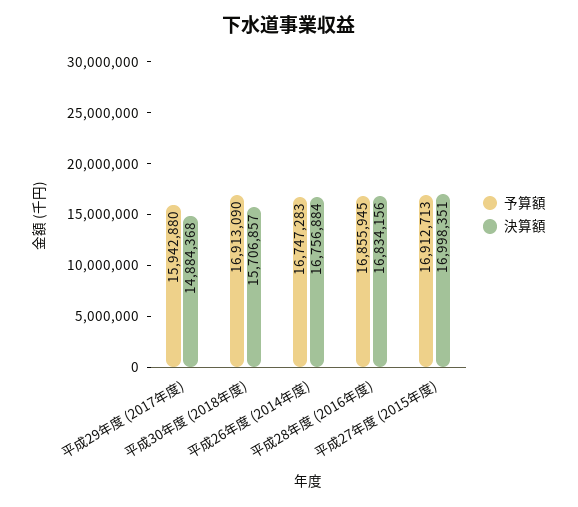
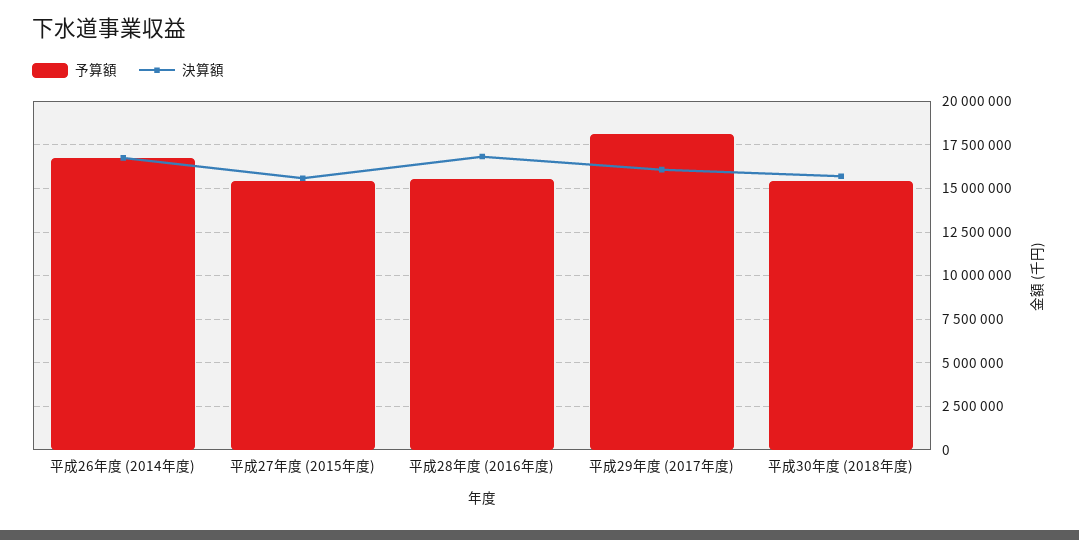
  {
    "予算額": {
-     "平成29年度 (2017年度)": 15942880,
+     "平成29年度 (2017年度)": 18000000,
-     "平成30年度 (2018年度)": 16913090,
+     "平成30年度 (2018年度)": 15500000,
      "平成26年度 (2014年度)": 16747283,
-     "平成28年度 (2016年度)": 16855945,
+     "平成28年度 (2016年度)": 15500000,
-     "平成27年度 (2015年度)": 16912713
+     "平成27年度 (2015年度)": 15500000
    },
    "決算額": {
-     "平成29年度 (2017年度)": 14884368,
+     "平成29年度 (2017年度)": 16000000,
      "平成30年度 (2018年度)": 15706857,
      "平成26年度 (2014年度)": 16756884,
      "平成28年度 (2016年度)": 16834156,
-     "平成27年度 (2015年度)": 16998351
+     "平成27年度 (2015年度)": 15500000
    }
  }

